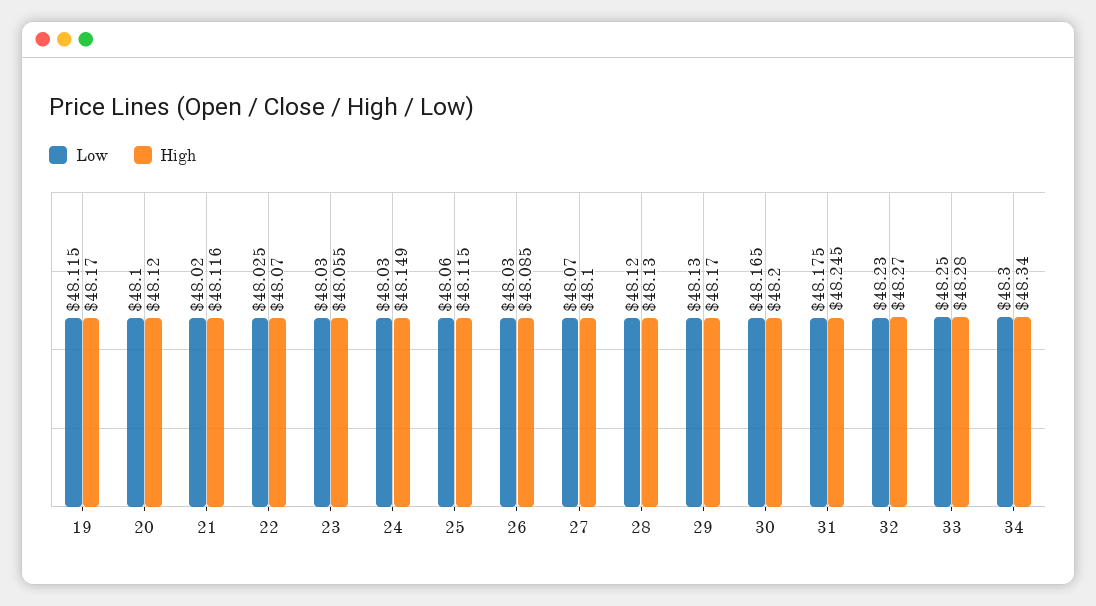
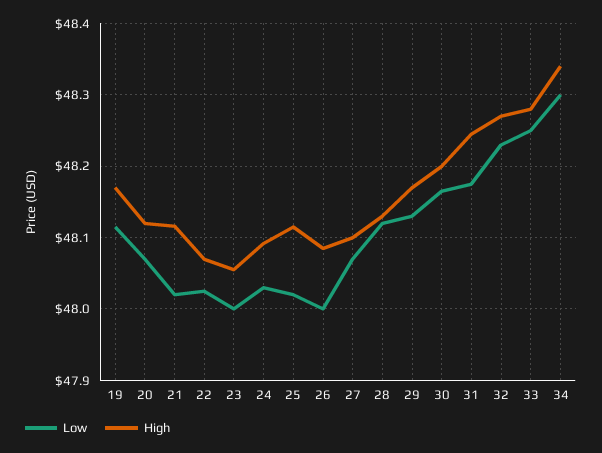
  {
    "Low": {
      "19": 48.115,
-     "20": 48.1,
+     "20": 48.07,
      "21": 48.02,
      "22": 48.025,
-     "23": 48.03,
+     "23": 48,
      "24": 48.03,
-     "25": 48.06,
+     "25": 48.02,
-     "26": 48.03,
+     "26": 48,
      "27": 48.07,
      "28": 48.12,
      "29": 48.13,
      "30": 48.165,
      "31": 48.175,
      "32": 48.23,
      "33": 48.25,
      "34": 48.3
    },
    "High": {
      "19": 48.17,
      "20": 48.12,
      "21": 48.116,
      "22": 48.07,
      "23": 48.055,
-     "24": 48.149,
+     "24": 48.09,
      "25": 48.115,
      "26": 48.085,
      "27": 48.1,
      "28": 48.13,
      "29": 48.17,
      "30": 48.2,
      "31": 48.245,
      "32": 48.27,
      "33": 48.28,
      "34": 48.34
    }
  }

